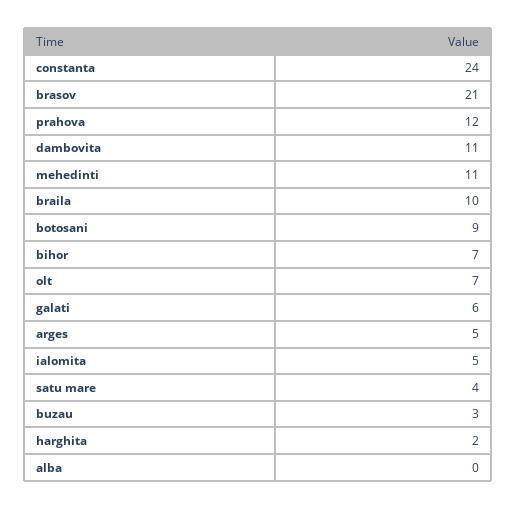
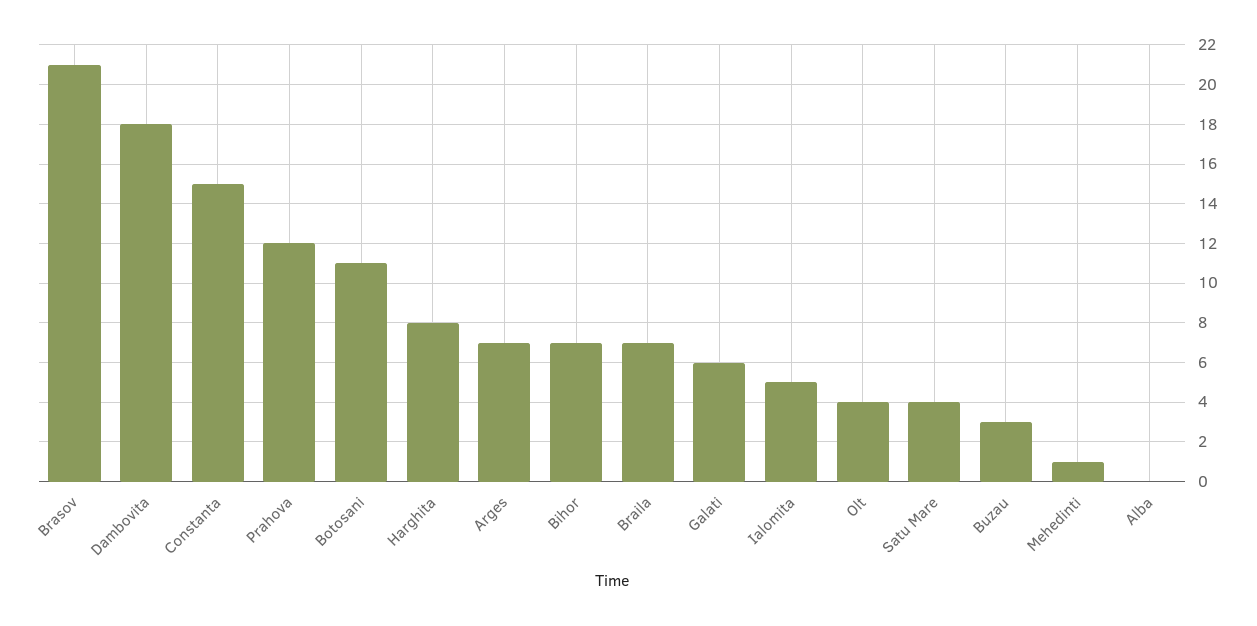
  {
-   "constanta": 24,
+   "constanta": 15,
    "brasov": 21,
    "prahova": 12,
-   "dambovita": 11,
+   "dambovita": 18,
-   "mehedinti": 11,
+   "mehedinti": 1,
-   "braila": 10,
+   "braila": 7,
-   "botosani": 9,
+   "botosani": 11,
    "bihor": 7,
-   "olt": 7,
+   "olt": 4,
    "galati": 6,
-   "arges": 5,
+   "arges": 7,
    "ialomita": 5,
    "satu mare": 4,
    "buzau": 3,
-   "harghita": 2,
+   "harghita": 8,
    "alba": 0
  }

